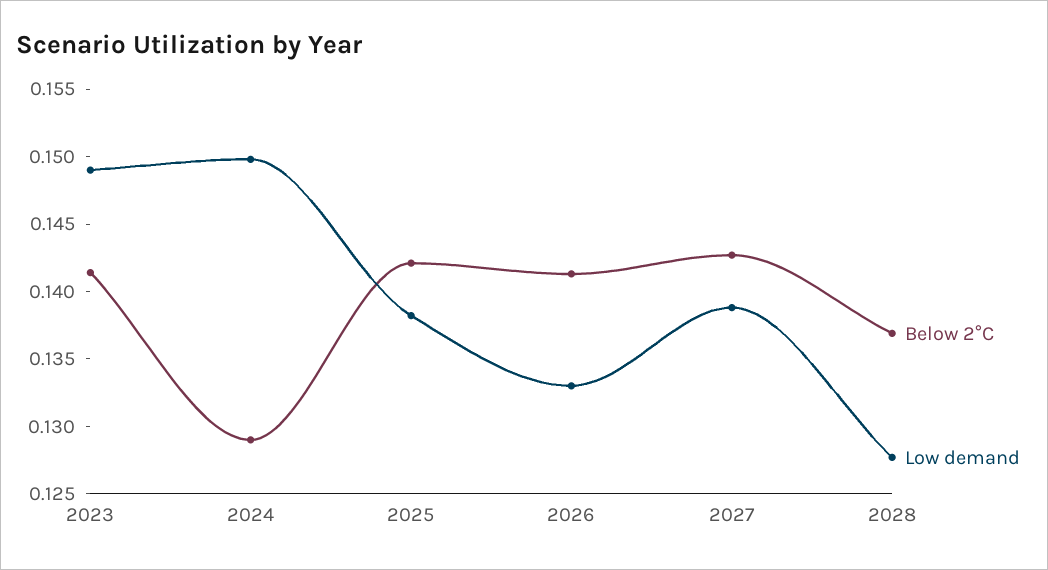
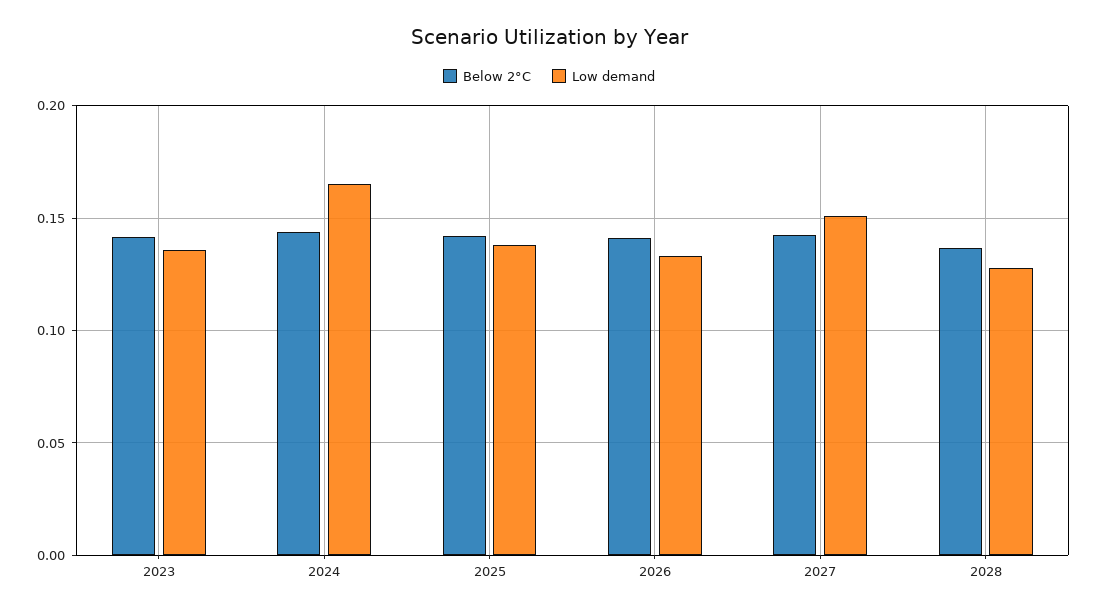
  {
    "Below 2°C": {
      "2023": 0.141,
-     "2024": 0.129,
+     "2024": 0.145,
      "2025": 0.142,
      "2026": 0.141,
      "2027": 0.143,
      "2028": 0.137
    },
    "Low demand": {
-     "2023": 0.149,
+     "2023": 0.135,
-     "2024": 0.15,
+     "2024": 0.165,
      "2025": 0.138,
      "2026": 0.133,
-     "2027": 0.139,
+     "2027": 0.15,
      "2028": 0.128
    }
  }

